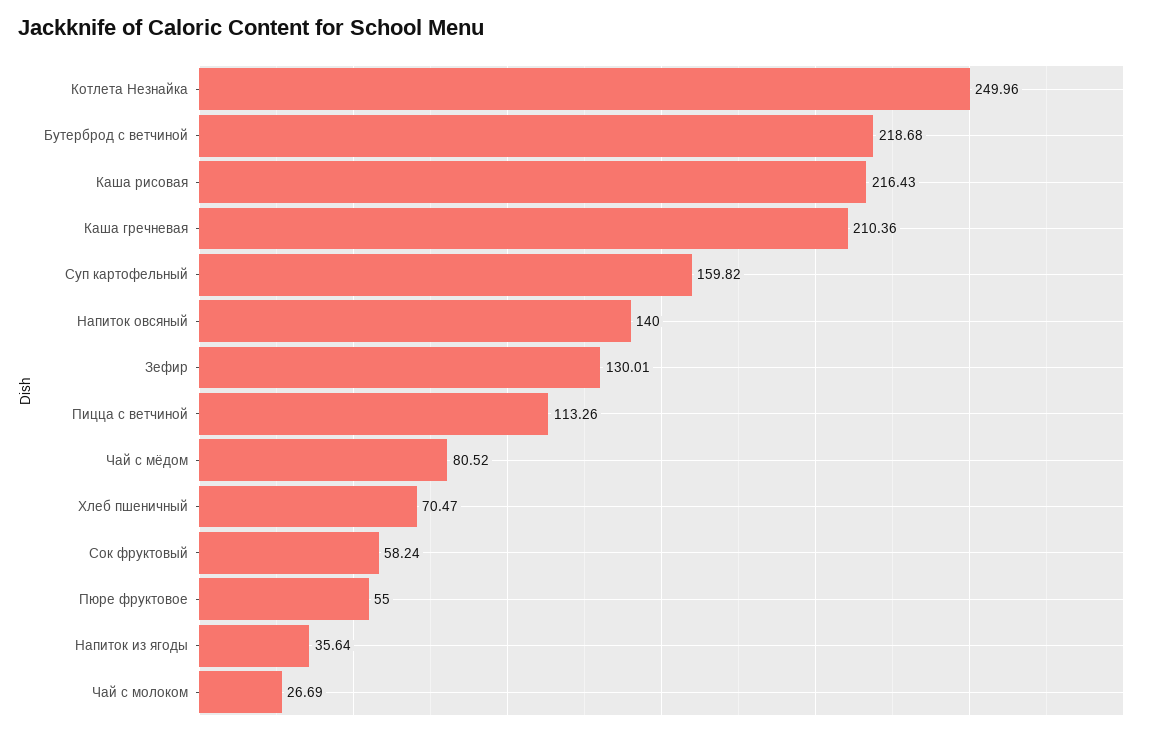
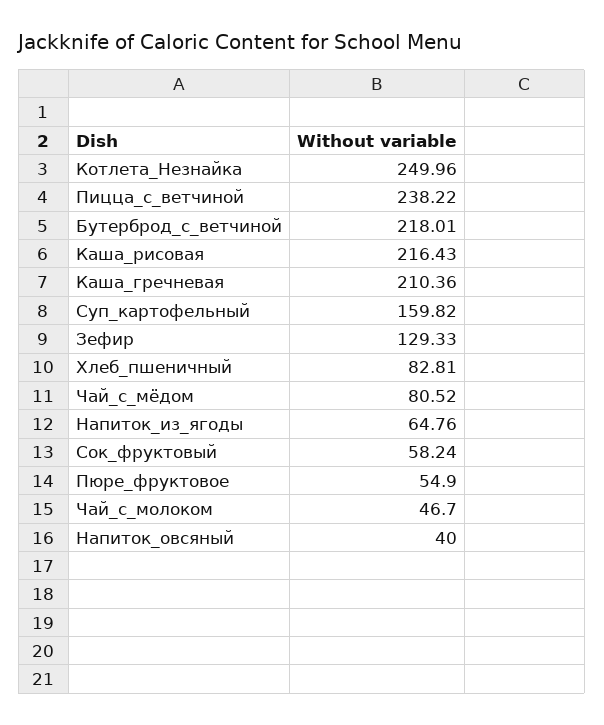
  {
    "Котлета Незнайка": 249.96,
-   "Бутерброд с ветчиной": 218.68,
+   "Бутерброд с ветчиной": 218.01,
    "Каша рисовая": 216.43,
    "Каша гречневая": 210.36,
    "Суп картофельный": 159.82,
-   "Напиток овсяный": 140,
+   "Напиток овсяный": 40,
-   "Зефир": 130.01,
+   "Зефир": 129.33,
-   "Пицца с ветчиной": 113.26,
+   "Пицца с ветчиной": 238.22,
    "Чай с мёдом": 80.52,
-   "Хлеб пшеничный": 70.47,
+   "Хлеб пшеничный": 82.81,
    "Сок фруктовый": 58.24,
-   "Пюре фруктовое": 55,
+   "Пюре фруктовое": 54.9,
-   "Напиток из ягоды": 35.64,
+   "Напиток из ягоды": 64.76,
-   "Чай с молоком": 26.69
+   "Чай с молоком": 46.7
  }

